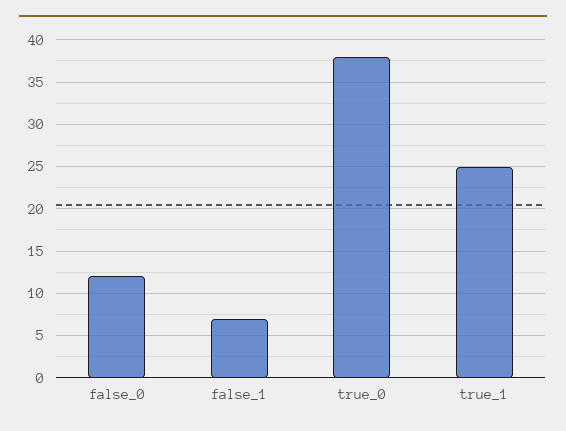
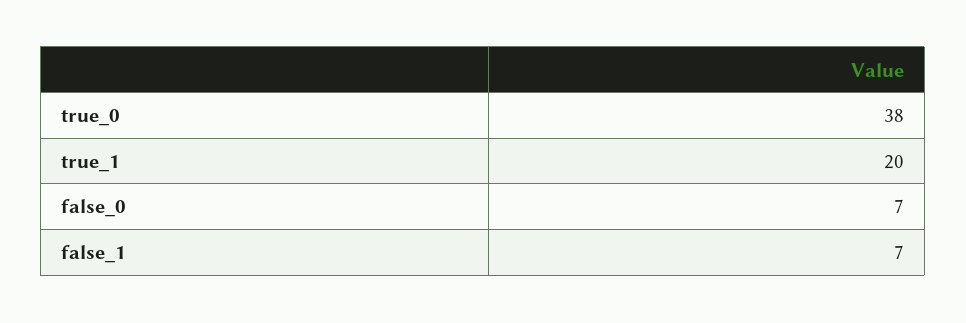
  {
-   "false_0": 12,
+   "false_0": 7,
    "false_1": 7,
    "true_0": 38,
-   "true_1": 25
+   "true_1": 20
  }

